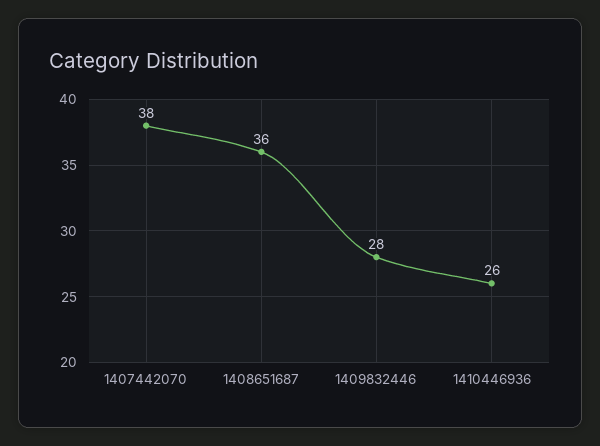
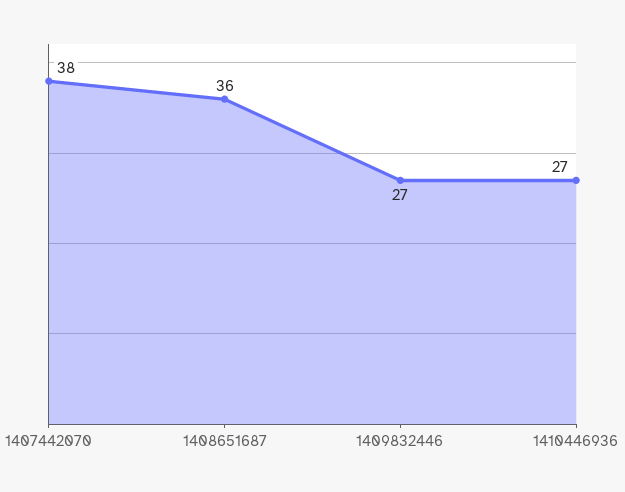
  {
    "1407442070": 38,
    "1408651687": 36,
-   "1409832446": 28,
+   "1409832446": 27,
-   "1410446936": 26
+   "1410446936": 27
  }

